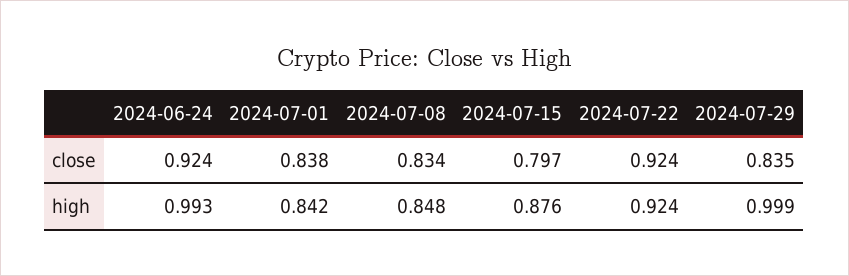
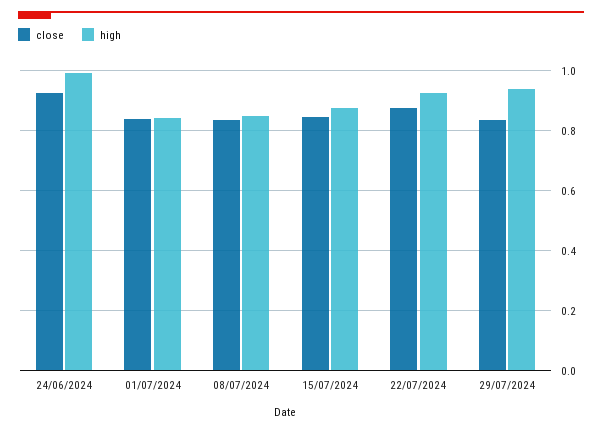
  {
    "close": {
      "2024-06-24": 0.924,
      "2024-07-01": 0.838,
      "2024-07-08": 0.834,
-     "2024-07-15": 0.797,
+     "2024-07-15": 0.84,
-     "2024-07-22": 0.924,
+     "2024-07-22": 0.88,
      "2024-07-29": 0.835
    },
    "high": {
      "2024-06-24": 0.993,
      "2024-07-01": 0.842,
      "2024-07-08": 0.848,
      "2024-07-15": 0.876,
      "2024-07-22": 0.924,
-     "2024-07-29": 0.999
+     "2024-07-29": 0.94
    }
  }

